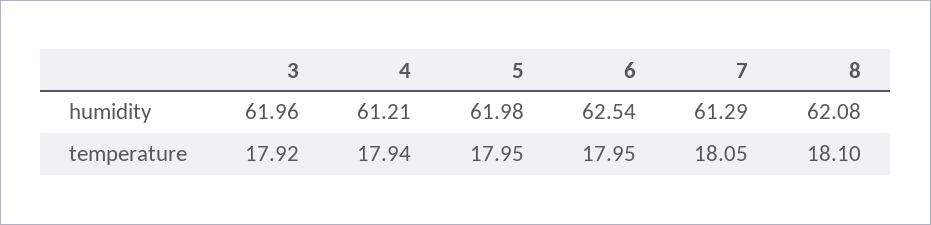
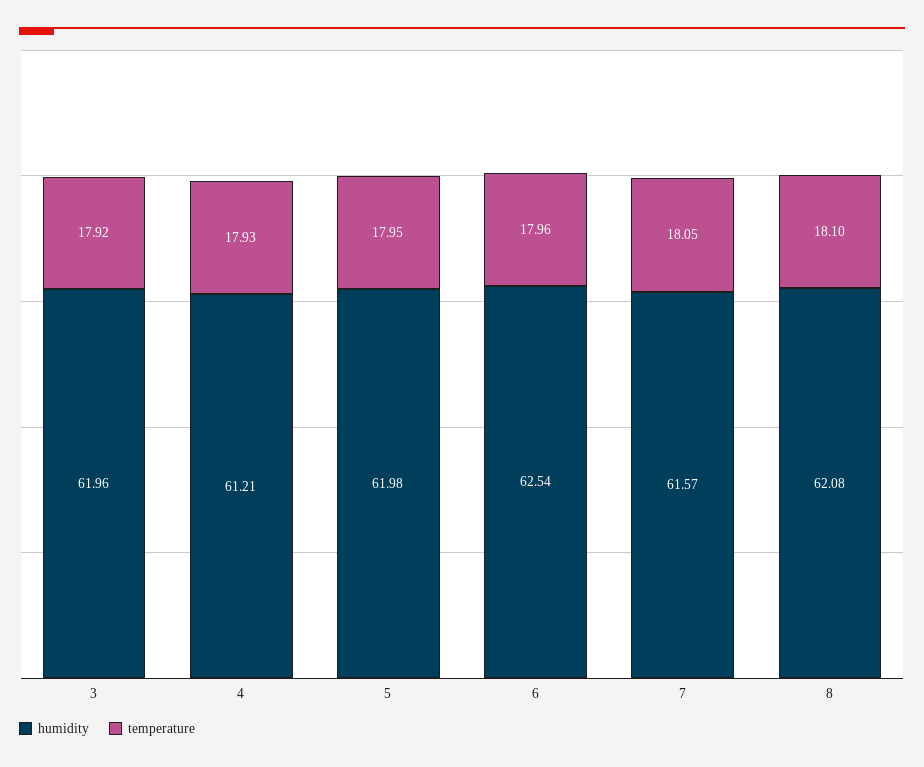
  {
    "humidity": {
      "3": 61.96,
      "4": 61.21,
      "5": 61.98,
      "6": 62.54,
-     "7": 61.29,
+     "7": 61.57,
      "8": 62.08
    },
    "temperature": {
      "3": 17.92,
-     "4": 17.94,
+     "4": 17.93,
      "5": 17.95,
-     "6": 17.95,
+     "6": 17.96,
      "7": 18.05,
      "8": 18.1
    }
  }

